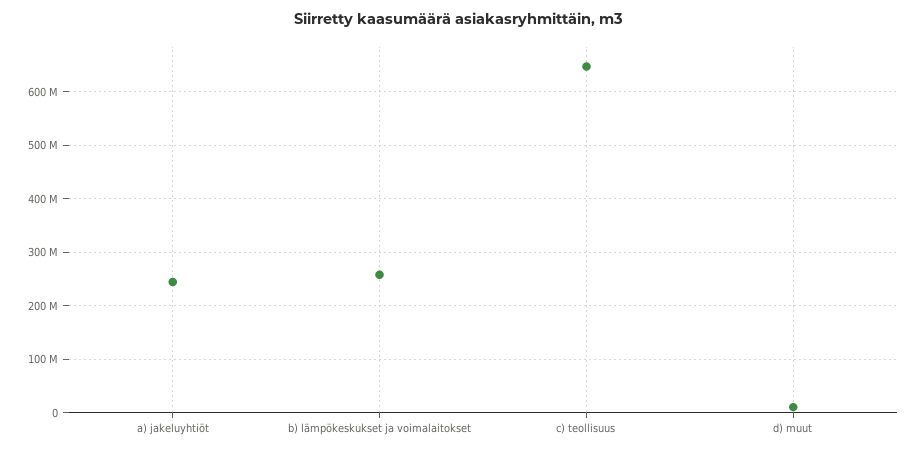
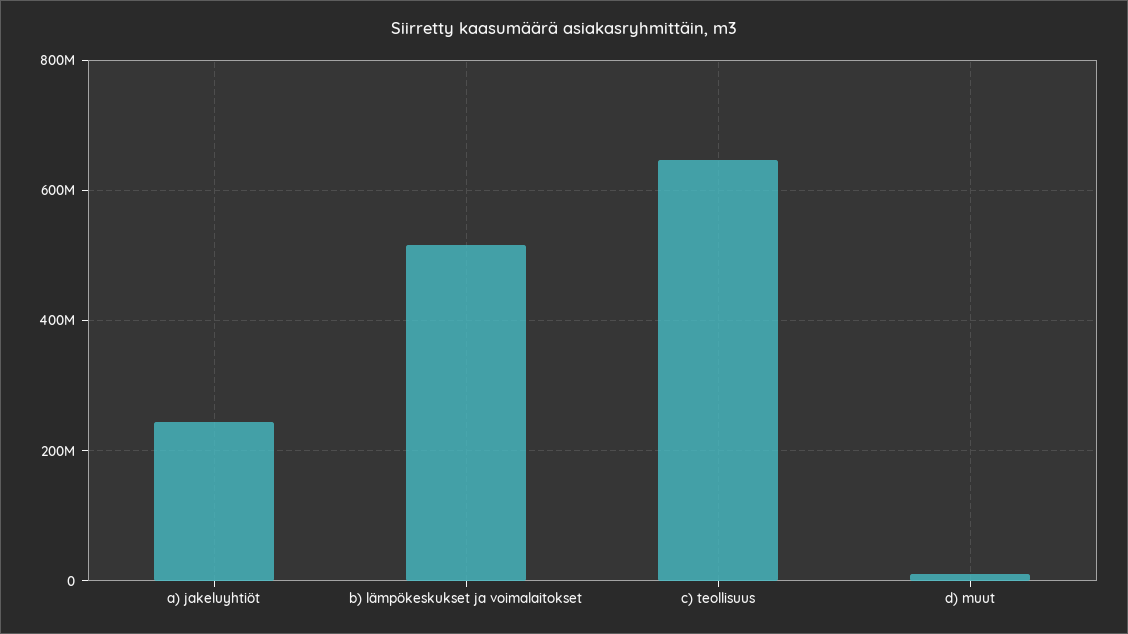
  {
    "a) jakeluyhtiöt": 240000000,
-   "b) lämpökeskukset ja voimalaitokset": 260000000,
+   "b) lämpökeskukset ja voimalaitokset": 520000000,
    "c) teollisuus": 640000000,
    "d) muut": 0
  }

